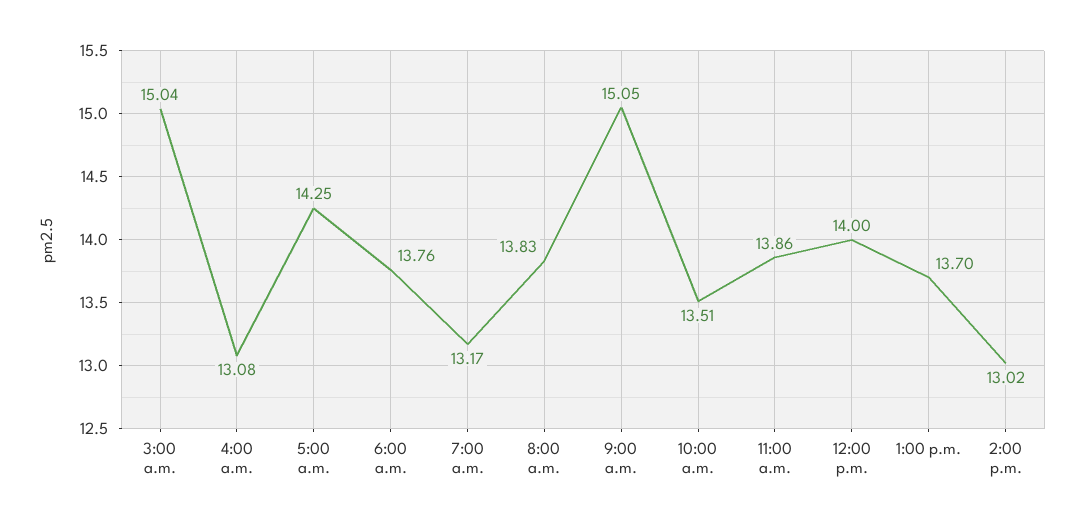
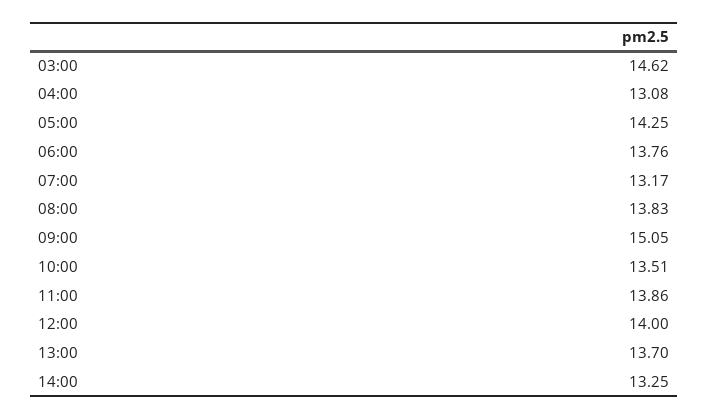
  {
-   "3:00 a.m.": 15.04,
+   "3:00 a.m.": 14.62,
    "4:00 a.m.": 13.08,
    "5:00 a.m.": 14.25,
    "6:00 a.m.": 13.76,
    "7:00 a.m.": 13.17,
    "8:00 a.m.": 13.83,
    "9:00 a.m.": 15.05,
    "10:00 a.m.": 13.51,
    "11:00 a.m.": 13.86,
    "12:00 p.m.": 14,
    "1:00 p.m.": 13.7,
-   "2:00 p.m.": 13.02
+   "2:00 p.m.": 13.25
  }

